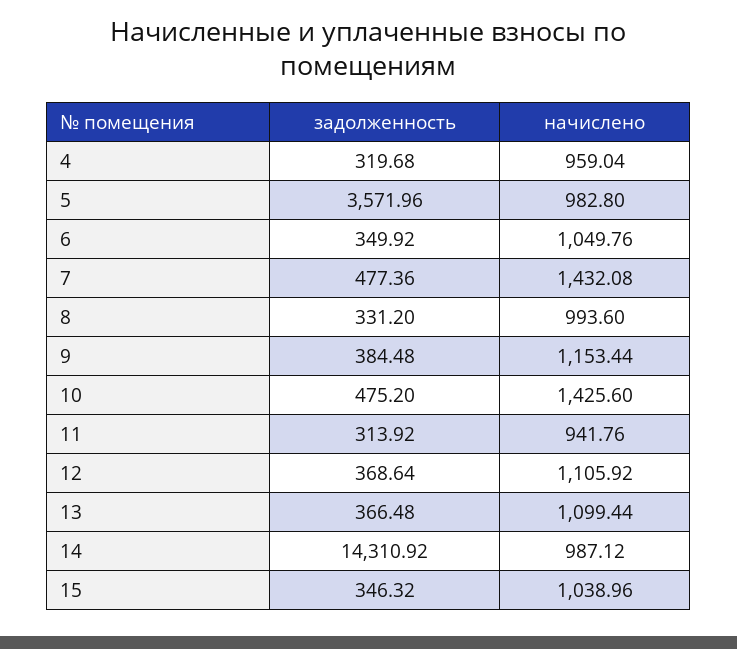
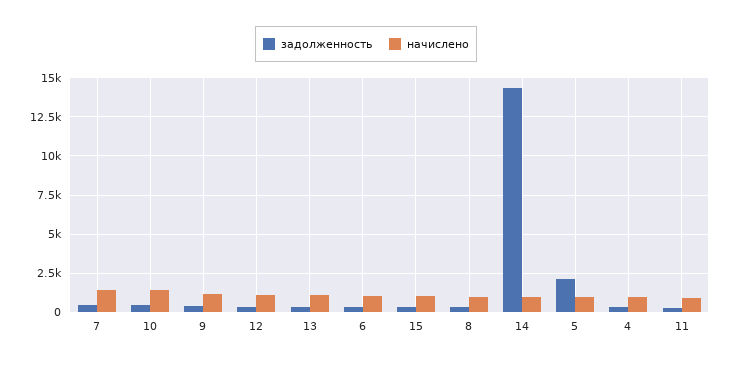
  {
    "задолженность": {
      "4": 319.68,
-     "5": 3571.96,
+     "5": 2000,
      "6": 349.92,
      "7": 477.36,
      "8": 331.2,
      "9": 384.48,
      "10": 475.2,
      "11": 313.92,
      "12": 368.64,
      "13": 366.48,
      "14": 14310.92,
      "15": 346.32
    },
    "начислено": {
      "4": 959.04,
      "5": 982.8,
      "6": 1049.76,
      "7": 1432.08,
      "8": 993.6,
      "9": 1153.44,
      "10": 1425.6,
      "11": 941.76,
      "12": 1105.92,
      "13": 1099.44,
      "14": 987.12,
      "15": 1038.96
    }
  }

